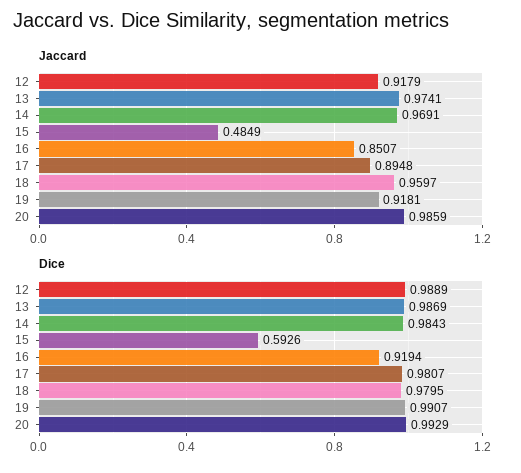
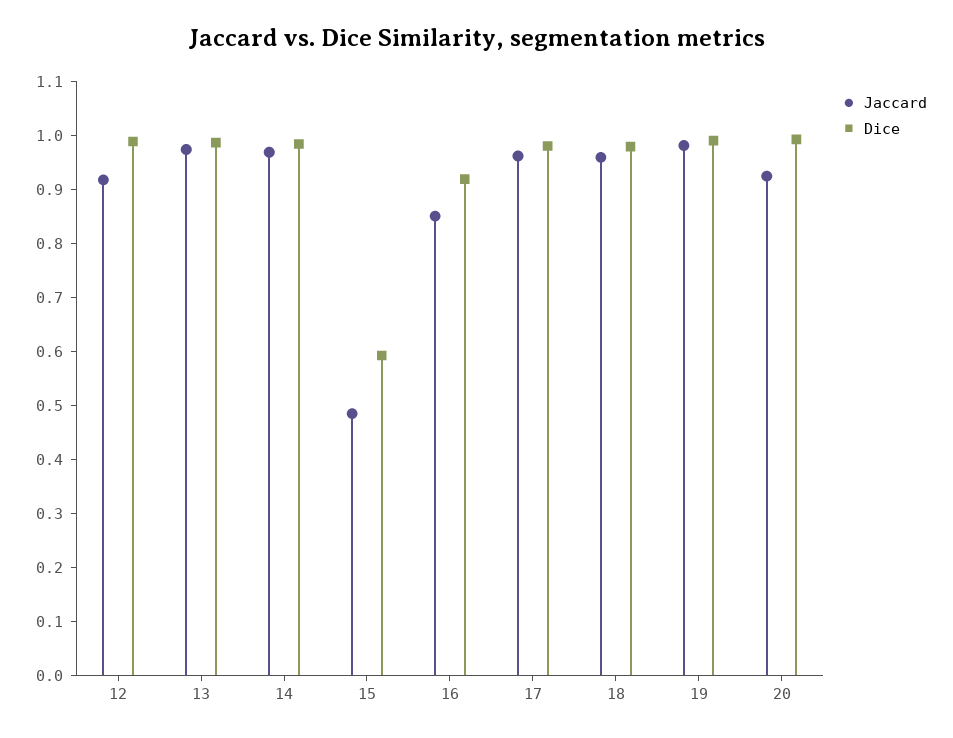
  {
    "Jaccard": {
      "12": 0.9179,
      "13": 0.9741,
      "14": 0.9691,
      "15": 0.4849,
      "16": 0.8507,
-     "17": 0.8948,
+     "17": 0.96,
      "18": 0.9597,
-     "19": 0.9181,
+     "19": 0.98,
-     "20": 0.9859
+     "20": 0.92
    },
    "Dice": {
      "12": 0.9889,
      "13": 0.9869,
      "14": 0.9843,
      "15": 0.5926,
      "16": 0.9194,
      "17": 0.9807,
      "18": 0.9795,
      "19": 0.9907,
      "20": 0.9929
    }
  }

